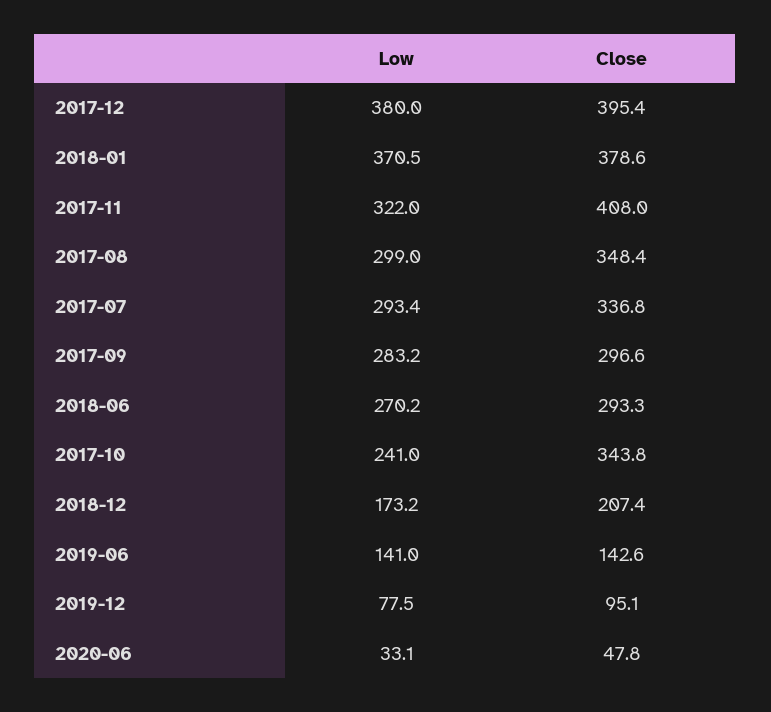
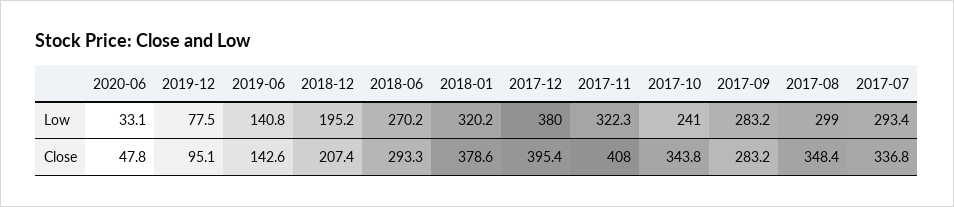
  {
    "Low": {
      "2017-12": 380,
-     "2018-01": 370.5,
+     "2018-01": 320.2,
-     "2017-11": 322,
+     "2017-11": 322.3,
      "2017-08": 299,
      "2017-07": 293.4,
      "2017-09": 283.2,
      "2018-06": 270.2,
      "2017-10": 241,
-     "2018-12": 173.2,
+     "2018-12": 195.2,
-     "2019-06": 141,
+     "2019-06": 140.8,
      "2019-12": 77.5,
      "2020-06": 33.1
    },
    "Close": {
      "2017-12": 395.4,
      "2018-01": 378.6,
      "2017-11": 408,
      "2017-08": 348.4,
      "2017-07": 336.8,
-     "2017-09": 296.6,
+     "2017-09": 283.2,
      "2018-06": 293.3,
      "2017-10": 343.8,
      "2018-12": 207.4,
      "2019-06": 142.6,
      "2019-12": 95.1,
      "2020-06": 47.8
    }
  }

